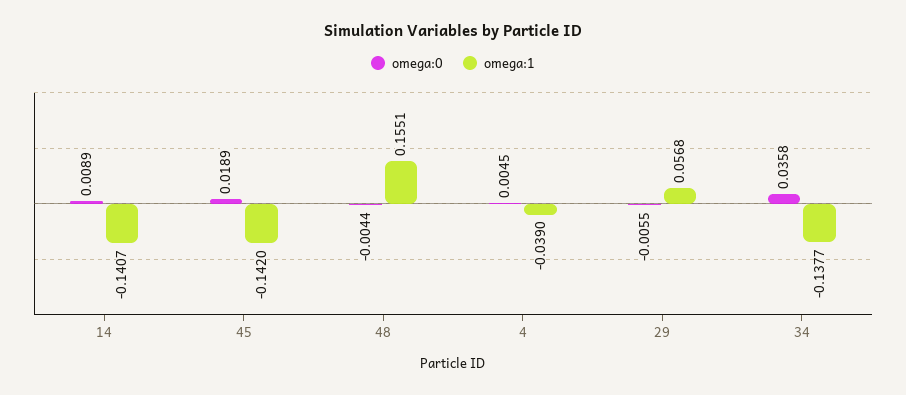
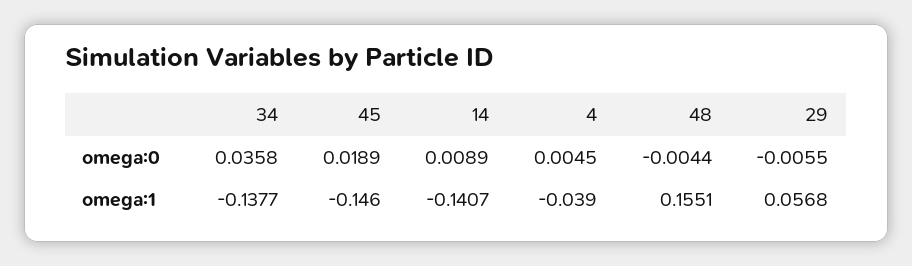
  {
    "omega:0": {
      "14": 0.0089,
      "45": 0.0189,
      "48": -0.0044,
      "4": 0.0045,
      "29": -0.0055,
      "34": 0.0358
    },
    "omega:1": {
      "14": -0.1407,
-     "45": -0.142,
+     "45": -0.146,
      "48": 0.1551,
      "4": -0.039,
      "29": 0.0568,
      "34": -0.1377
    }
  }

